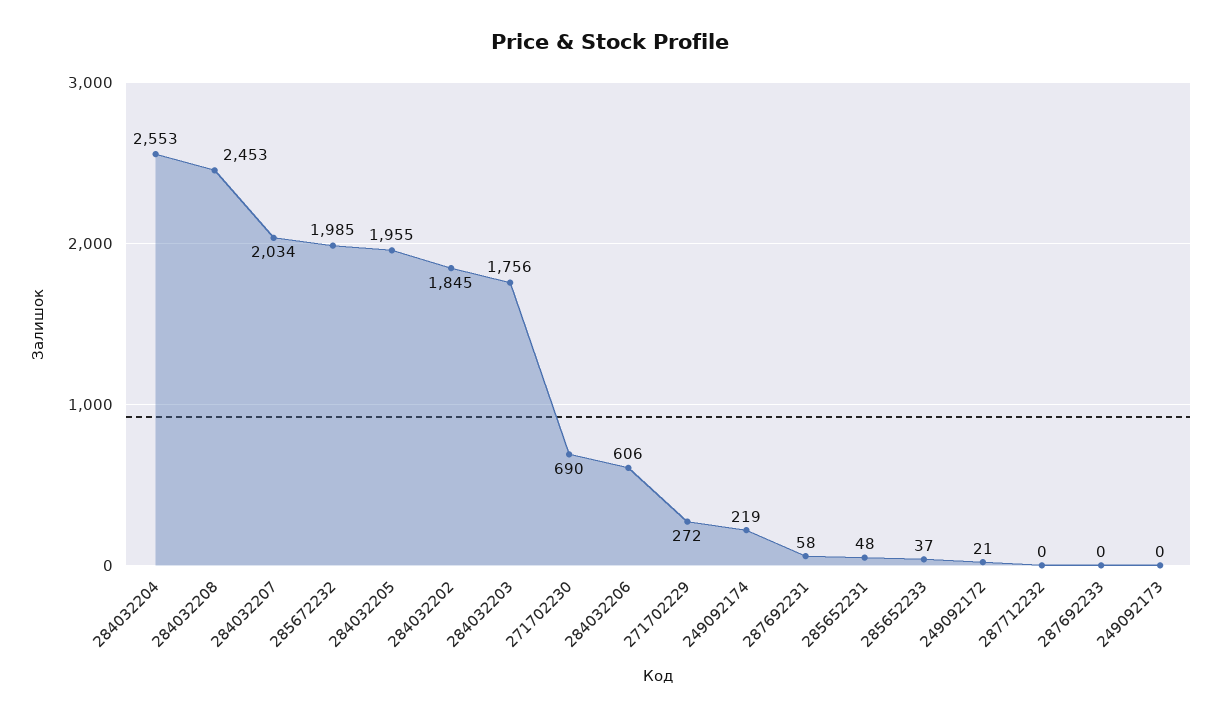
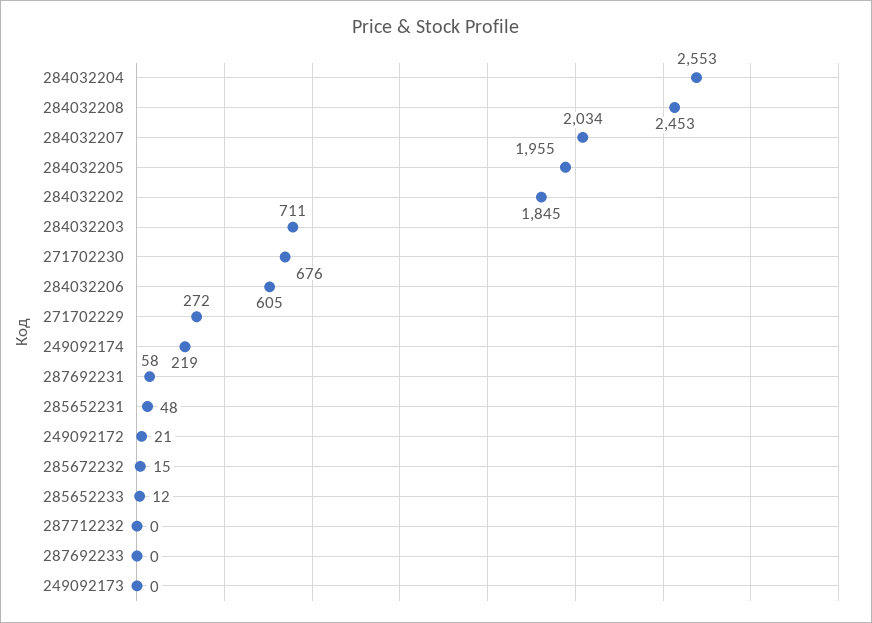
  {
    "284032204": 2553,
    "284032208": 2453,
    "284032207": 2034,
-   "285672232": 1985,
+   "285672232": 15,
    "284032205": 1955,
    "284032202": 1845,
-   "284032203": 1756,
+   "284032203": 711,
-   "271702230": 690,
+   "271702230": 676,
-   "284032206": 606,
+   "284032206": 605,
    "271702229": 272,
    "249092174": 219,
    "287692231": 58,
    "285652231": 48,
-   "285652233": 37,
+   "285652233": 12,
    "249092172": 21,
    "287712232": 0,
    "287692233": 0,
    "249092173": 0
  }

